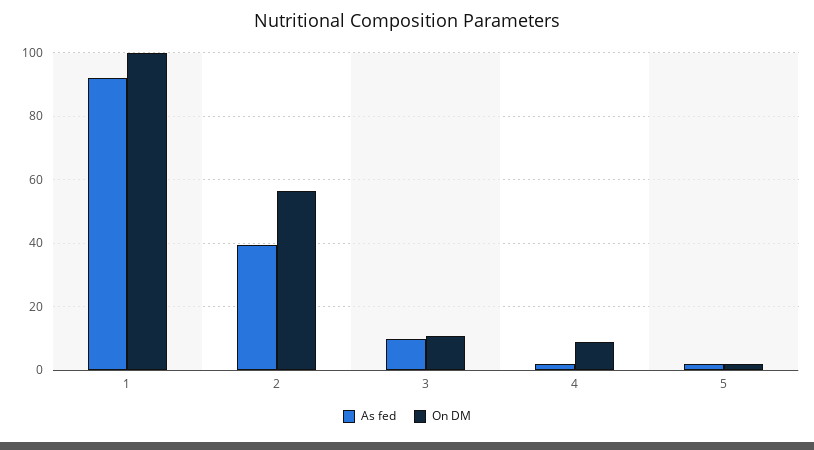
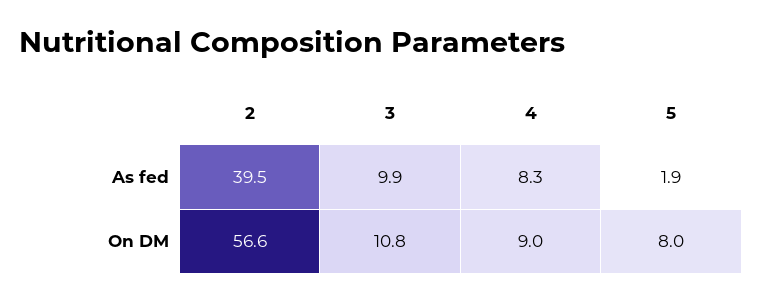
  {
    "As fed": {
-     "1": 92,
      "2": 39.5,
      "3": 9.9,
-     "4": 2,
+     "4": 8.3,
      "5": 1.9
    },
    "On DM": {
-     "1": 100,
      "2": 56.6,
      "3": 10.8,
      "4": 9,
-     "5": 2
+     "5": 8
    }
  }

